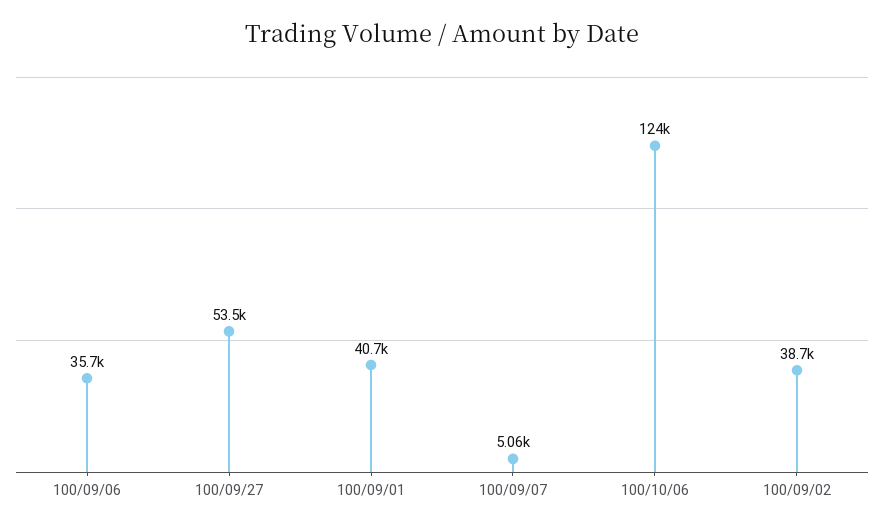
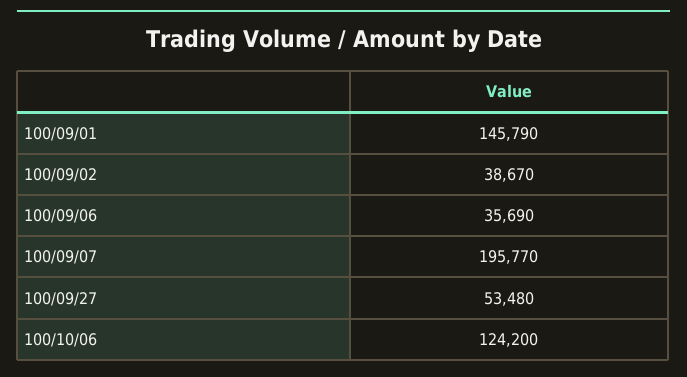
  {
    "100/09/06": 35690,
    "100/09/27": 53480,
-   "100/09/01": 40700,
+   "100/09/01": 145790,
-   "100/09/07": 5060,
+   "100/09/07": 195770,
    "100/10/06": 124200,
    "100/09/02": 38670
  }

